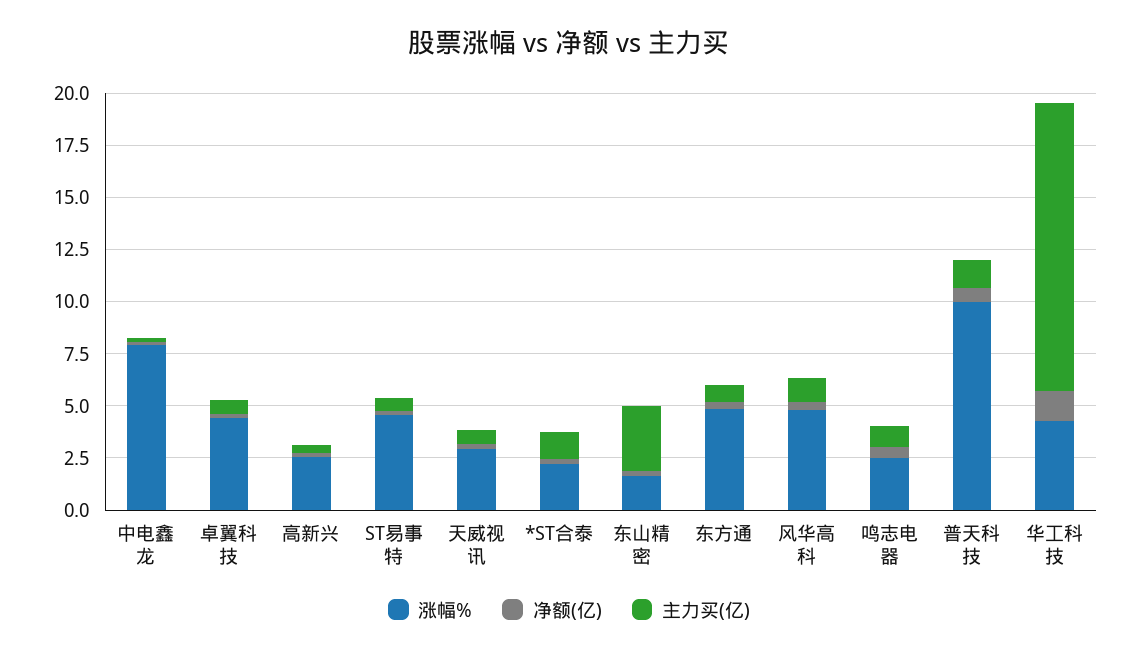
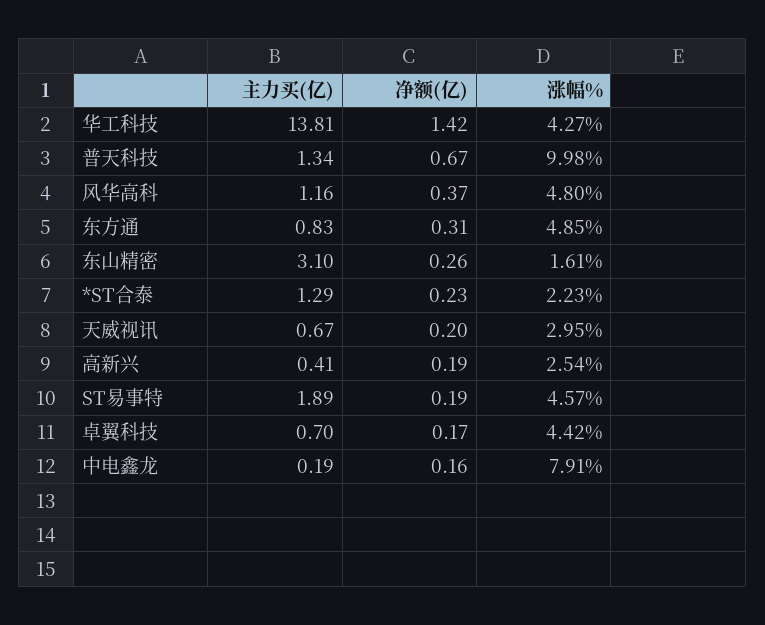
  {
    "涨幅%": {
      "中电鑫龙": 7.91,
      "卓翼科技": 4.42,
      "高新兴": 2.54,
      "ST易事特": 4.57,
      "天威视讯": 2.95,
      "*ST合泰": 2.23,
      "东山精密": 1.61,
      "东方通": 4.85,
      "风华高科": 4.8,
-     "鸣志电器": 2.5,
      "普天科技": 9.98,
      "华工科技": 4.27
    },
    "净额(亿)": {
      "中电鑫龙": 0.16,
      "卓翼科技": 0.17,
      "高新兴": 0.19,
      "ST易事特": 0.19,
      "天威视讯": 0.2,
      "*ST合泰": 0.23,
      "东山精密": 0.26,
      "东方通": 0.31,
      "风华高科": 0.37,
-     "鸣志电器": 0.5,
      "普天科技": 0.67,
      "华工科技": 1.42
    },
    "主力买(亿)": {
      "中电鑫龙": 0.19,
      "卓翼科技": 0.7,
      "高新兴": 0.41,
-     "ST易事特": 0.5,
+     "ST易事特": 1.89,
      "天威视讯": 0.67,
      "*ST合泰": 1.29,
      "东山精密": 3.1,
      "东方通": 0.83,
      "风华高科": 1.16,
-     "鸣志电器": 1,
      "普天科技": 1.34,
      "华工科技": 13.81
    }
  }

